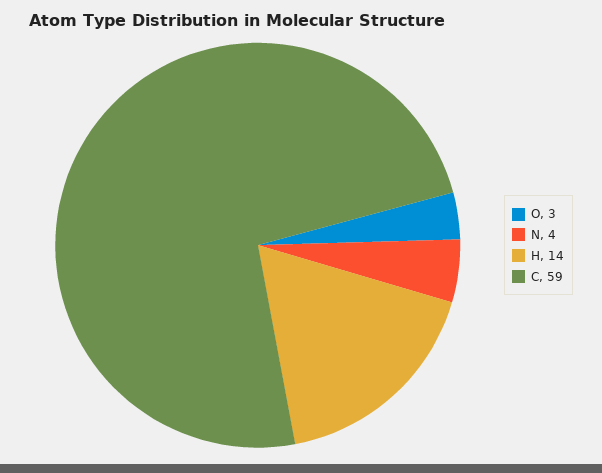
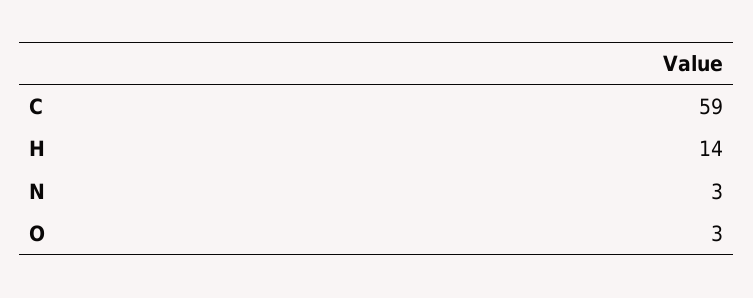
  {
    "O": 3,
-   "N": 4,
+   "N": 3,
    "H": 14,
    "C": 59
  }

